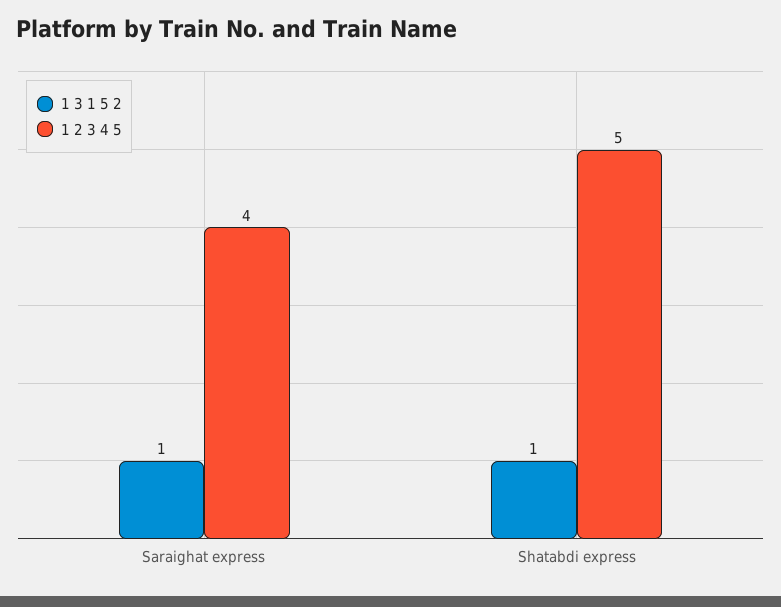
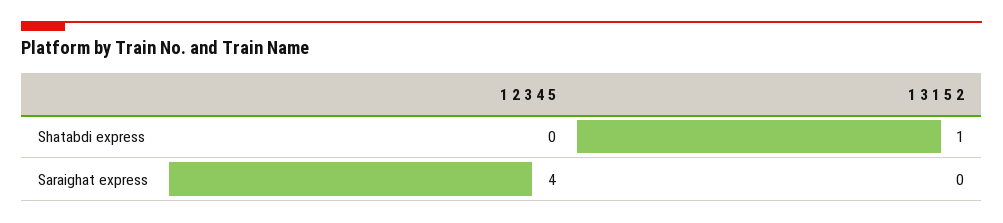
  {
    "1 3 1 5 2": {
-     "Saraighat express": 1,
+     "Saraighat express": 0,
      "Shatabdi express": 1
    },
    "1 2 3 4 5": {
      "Saraighat express": 4,
-     "Shatabdi express": 5
+     "Shatabdi express": 0
    }
  }

